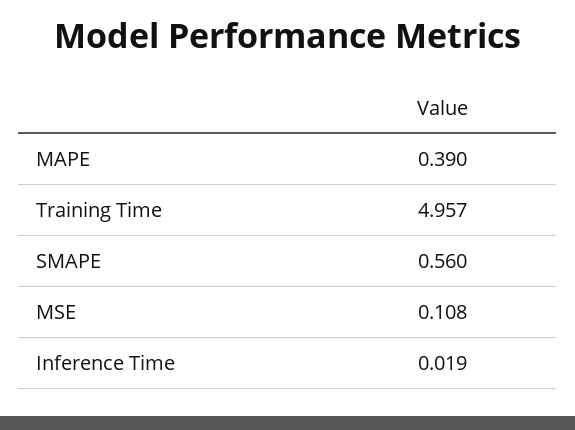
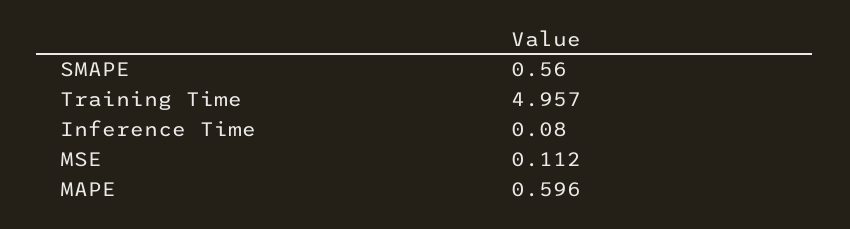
  {
-   "MAPE": 0.39,
+   "MAPE": 0.596,
    "Training Time": 4.957,
    "SMAPE": 0.56,
-   "MSE": 0.108,
+   "MSE": 0.112,
-   "Inference Time": 0.019
+   "Inference Time": 0.08
  }

